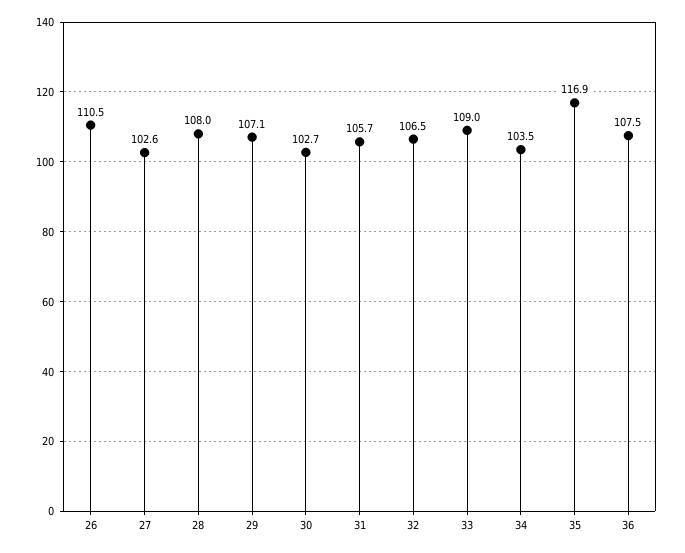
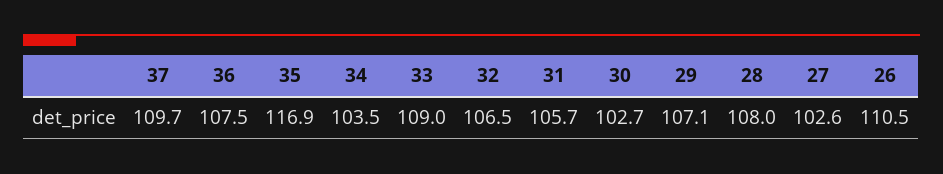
  {
    "26": 110.5,
    "27": 102.6,
    "28": 108,
    "29": 107.1,
    "30": 102.7,
    "31": 105.7,
    "32": 106.5,
    "33": 109,
    "34": 103.5,
    "35": 116.9,
-   "36": 107.5
+   "36": 107.5,
+   "37": 109.7
  }

